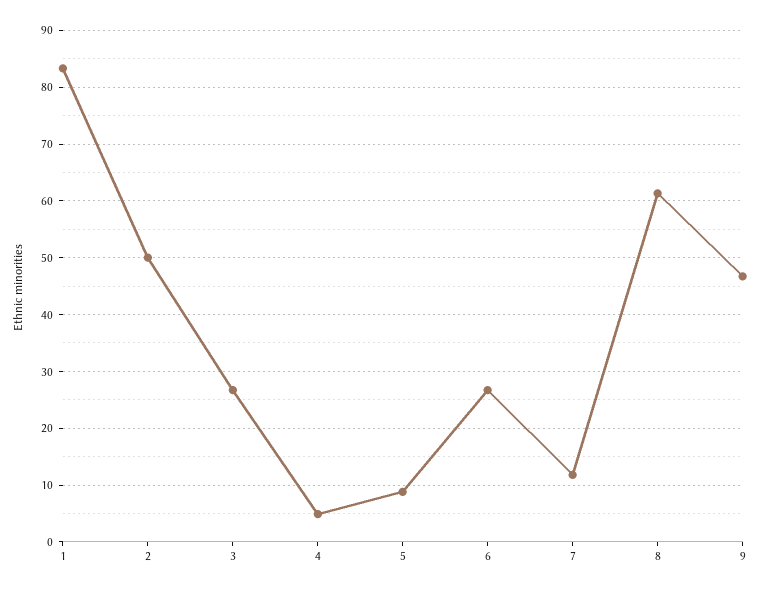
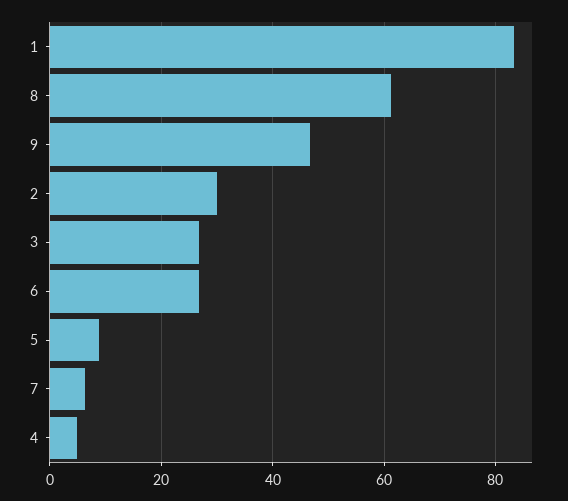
  {
    "1": 84,
-   "2": 50,
+   "2": 30,
    "3": 26,
    "4": 4,
    "5": 8,
    "6": 26,
-   "7": 12,
+   "7": 6,
    "8": 62,
    "9": 46
  }

